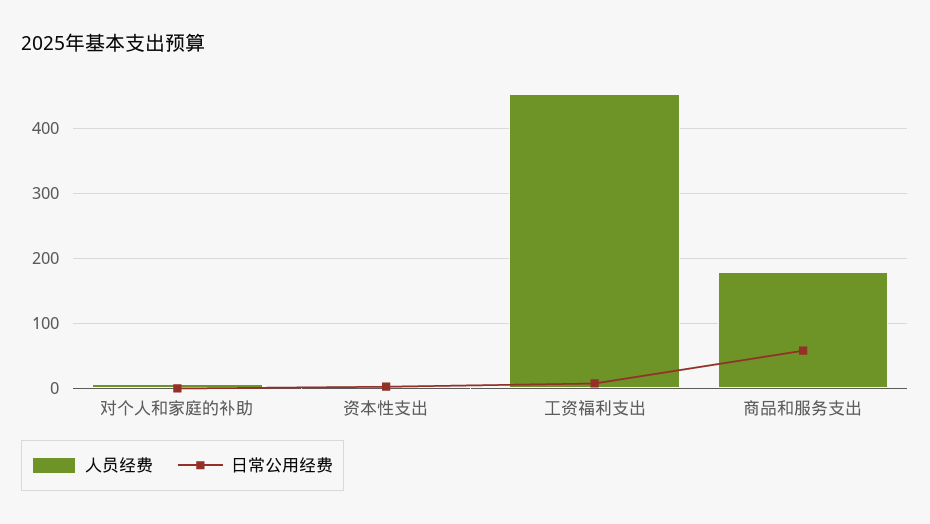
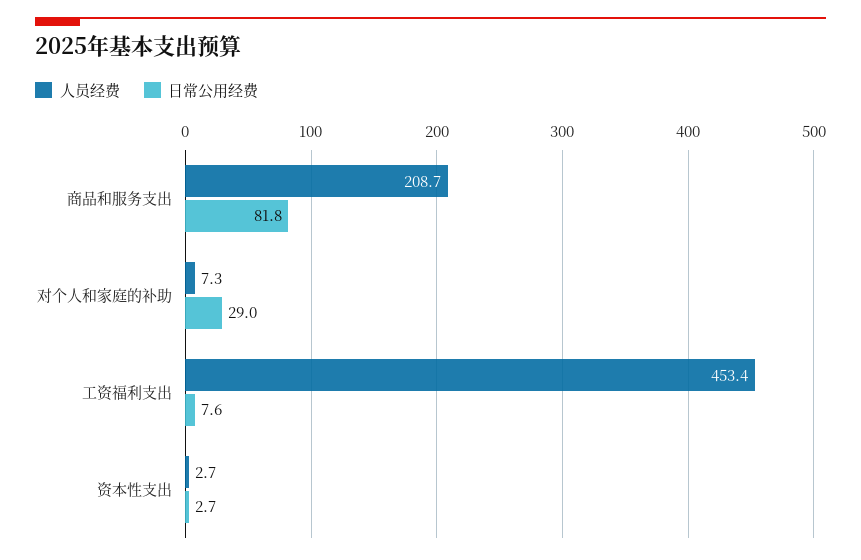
  {
    "人员经费": {
      "对个人和家庭的补助": 7.3,
      "资本性支出": 2.7,
      "工资福利支出": 453.4,
-     "商品和服务支出": 180
+     "商品和服务支出": 208.7
    },
    "日常公用经费": {
-     "对个人和家庭的补助": 0,
+     "对个人和家庭的补助": 29,
      "资本性支出": 2.7,
      "工资福利支出": 7.6,
-     "商品和服务支出": 60
+     "商品和服务支出": 81.8
    }
  }

